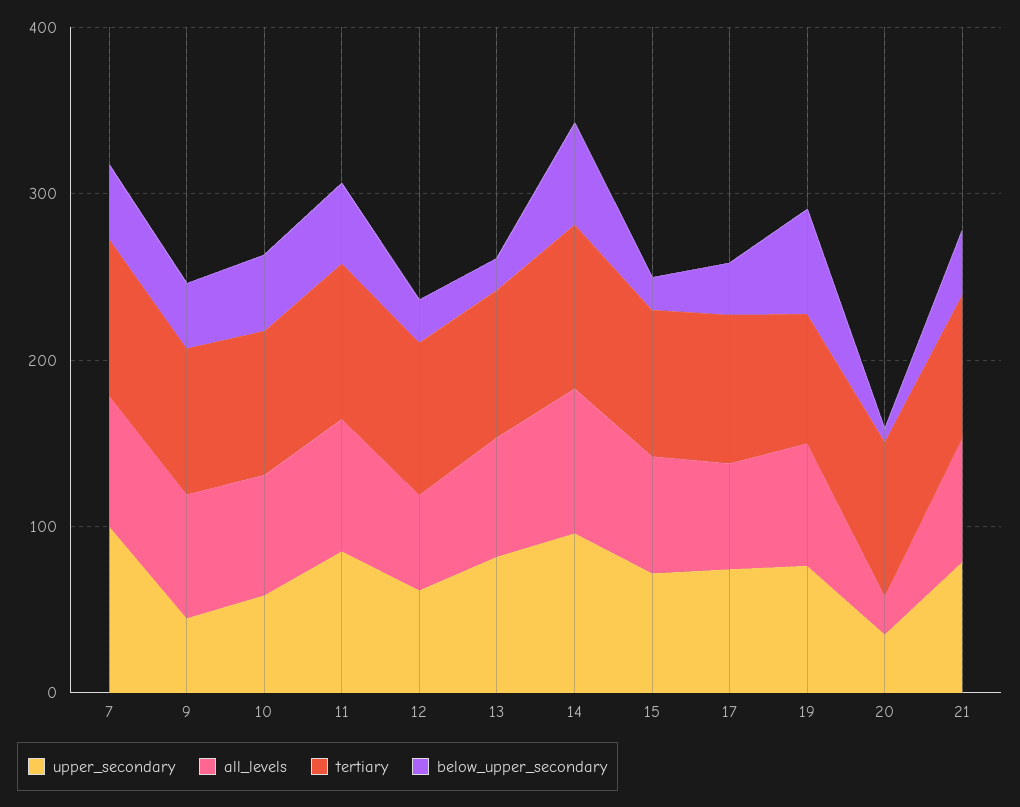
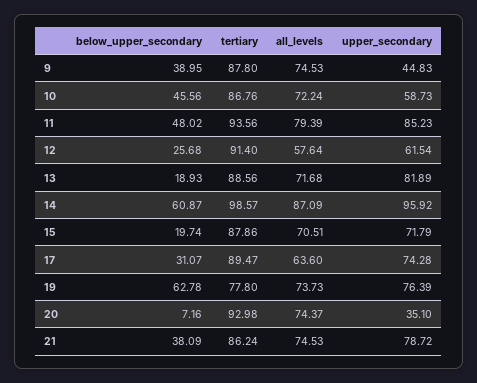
  {
    "upper_secondary": {
-     "7": 100,
      "9": 44.83,
      "10": 58.73,
      "11": 85.23,
      "12": 61.54,
      "13": 81.89,
      "14": 95.92,
      "15": 71.79,
      "17": 74.28,
      "19": 76.39,
      "20": 35.1,
      "21": 78.72
    },
    "all_levels": {
-     "7": 80,
      "9": 74.53,
      "10": 72.24,
      "11": 79.39,
      "12": 57.64,
      "13": 71.68,
      "14": 87.09,
      "15": 70.51,
      "17": 63.6,
      "19": 73.73,
-     "20": 20,
+     "20": 74.37,
      "21": 74.53
    },
    "tertiary": {
-     "7": 100,
      "9": 87.8,
      "10": 86.76,
      "11": 93.56,
      "12": 91.4,
      "13": 88.56,
      "14": 98.57,
      "15": 87.86,
      "17": 89.47,
      "19": 77.8,
      "20": 92.98,
      "21": 86.24
    },
    "below_upper_secondary": {
-     "7": 40,
      "9": 38.95,
      "10": 45.56,
      "11": 48.02,
      "12": 25.68,
      "13": 18.93,
      "14": 60.87,
      "15": 19.74,
      "17": 31.07,
      "19": 62.78,
      "20": 7.16,
      "21": 38.09
    }
  }

